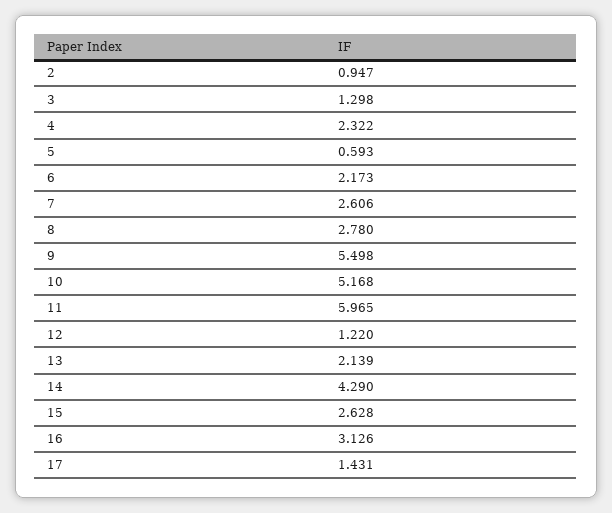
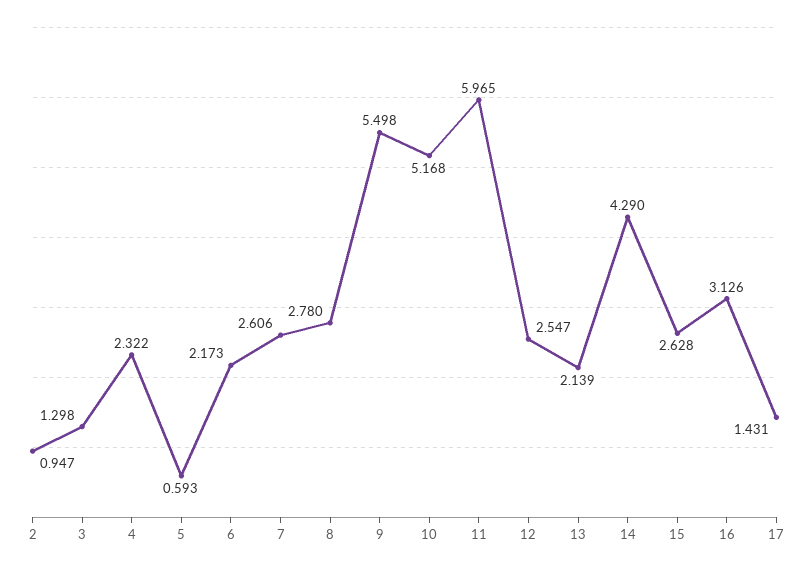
  {
    "2": 0.947,
    "3": 1.298,
    "4": 2.322,
    "5": 0.593,
    "6": 2.173,
    "7": 2.606,
    "8": 2.78,
    "9": 5.498,
    "10": 5.168,
    "11": 5.965,
-   "12": 1.22,
+   "12": 2.547,
    "13": 2.139,
    "14": 4.29,
    "15": 2.628,
    "16": 3.126,
    "17": 1.431
  }

